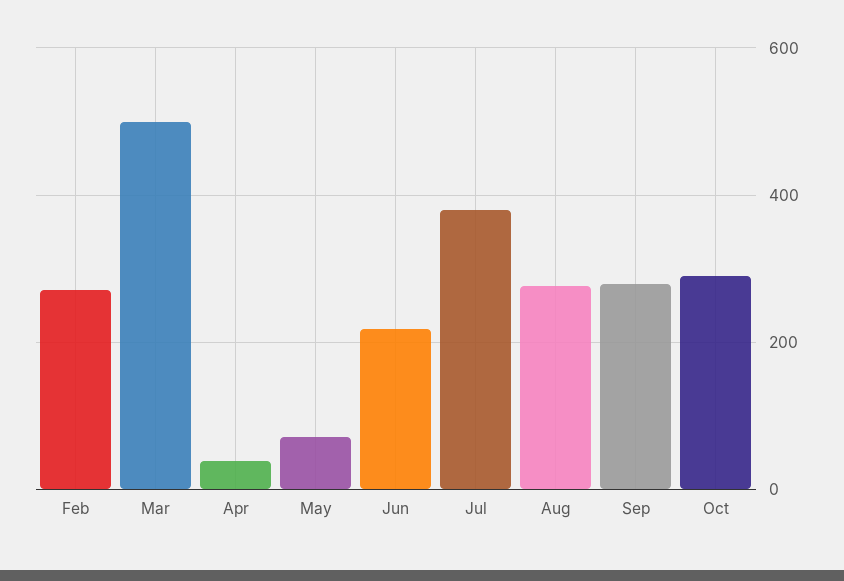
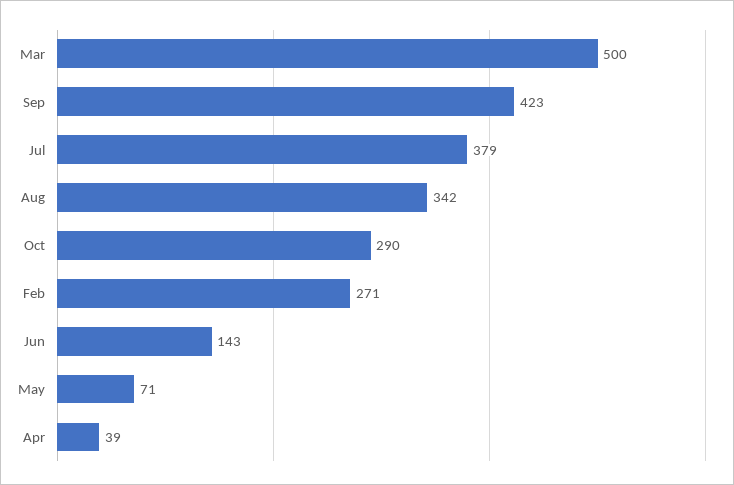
  {
    "Feb": 271,
    "Mar": 500,
    "Apr": 39,
    "May": 71,
-   "Jun": 220,
+   "Jun": 143,
    "Jul": 379,
-   "Aug": 280,
+   "Aug": 342,
-   "Sep": 280,
+   "Sep": 423,
    "Oct": 290
  }

